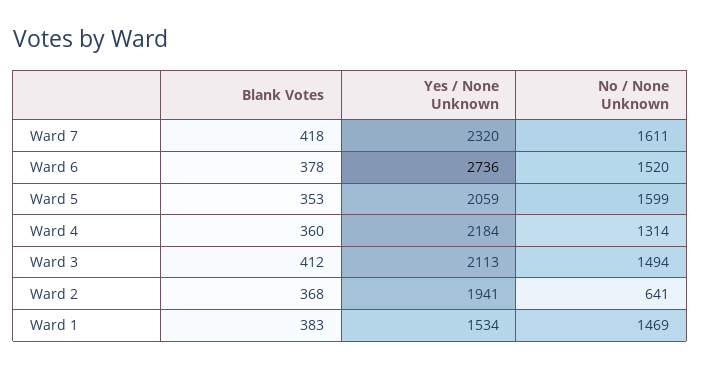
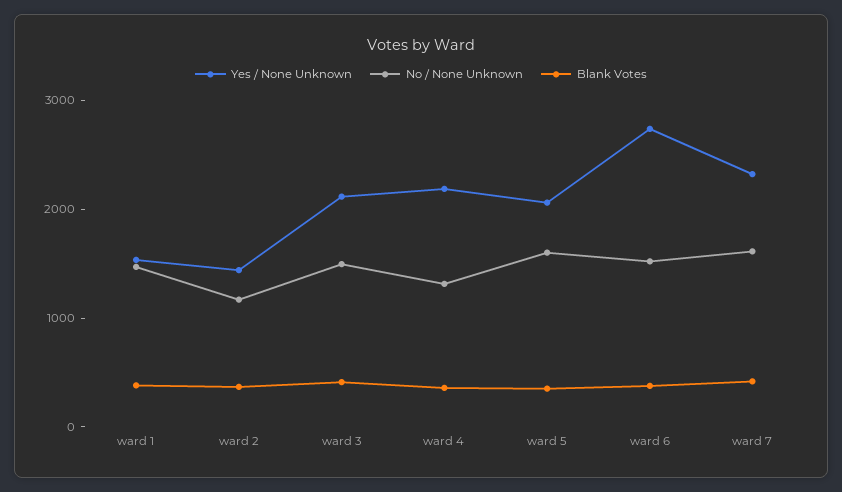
  {
    "Blank Votes": {
      "Ward 7": 418,
      "Ward 6": 378,
      "Ward 5": 353,
      "Ward 4": 360,
      "Ward 3": 412,
      "Ward 2": 368,
      "Ward 1": 383
    },
    "Yes / None Unknown": {
      "Ward 7": 2320,
      "Ward 6": 2736,
      "Ward 5": 2059,
      "Ward 4": 2184,
      "Ward 3": 2113,
-     "Ward 2": 1941,
+     "Ward 2": 1400,
      "Ward 1": 1534
    },
    "No / None Unknown": {
      "Ward 7": 1611,
      "Ward 6": 1520,
      "Ward 5": 1599,
      "Ward 4": 1314,
      "Ward 3": 1494,
-     "Ward 2": 641,
+     "Ward 2": 1200,
      "Ward 1": 1469
    }
  }

